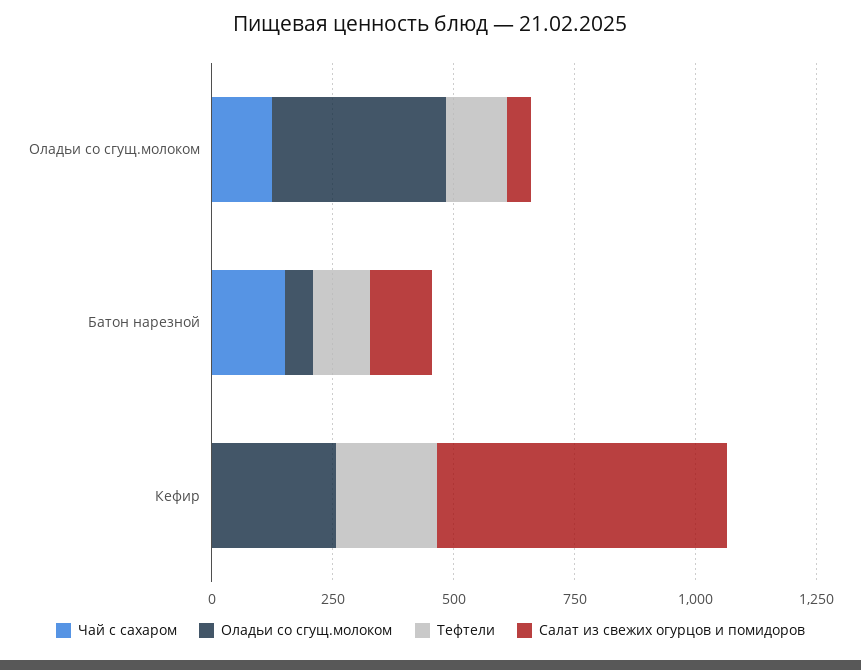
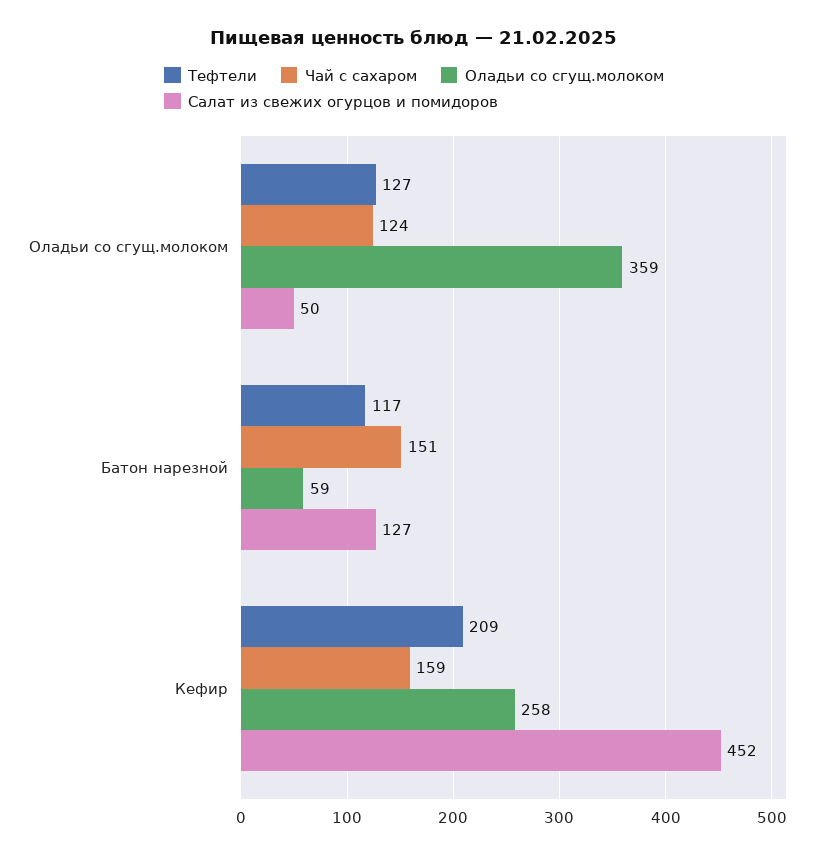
  {
    "Чай с сахаром": {
      "Оладьи со сгущ.молоком": 124,
      "Батон нарезной": 151,
-     "Кефир": 0
+     "Кефир": 159
    },
    "Оладьи со сгущ.молоком": {
      "Оладьи со сгущ.молоком": 359,
      "Батон нарезной": 59,
      "Кефир": 258
    },
    "Тефтели": {
      "Оладьи со сгущ.молоком": 127,
      "Батон нарезной": 117,
      "Кефир": 209
    },
    "Салат из свежих огурцов и помидоров": {
      "Оладьи со сгущ.молоком": 50,
      "Батон нарезной": 127,
-     "Кефир": 600
+     "Кефир": 452
    }
  }

